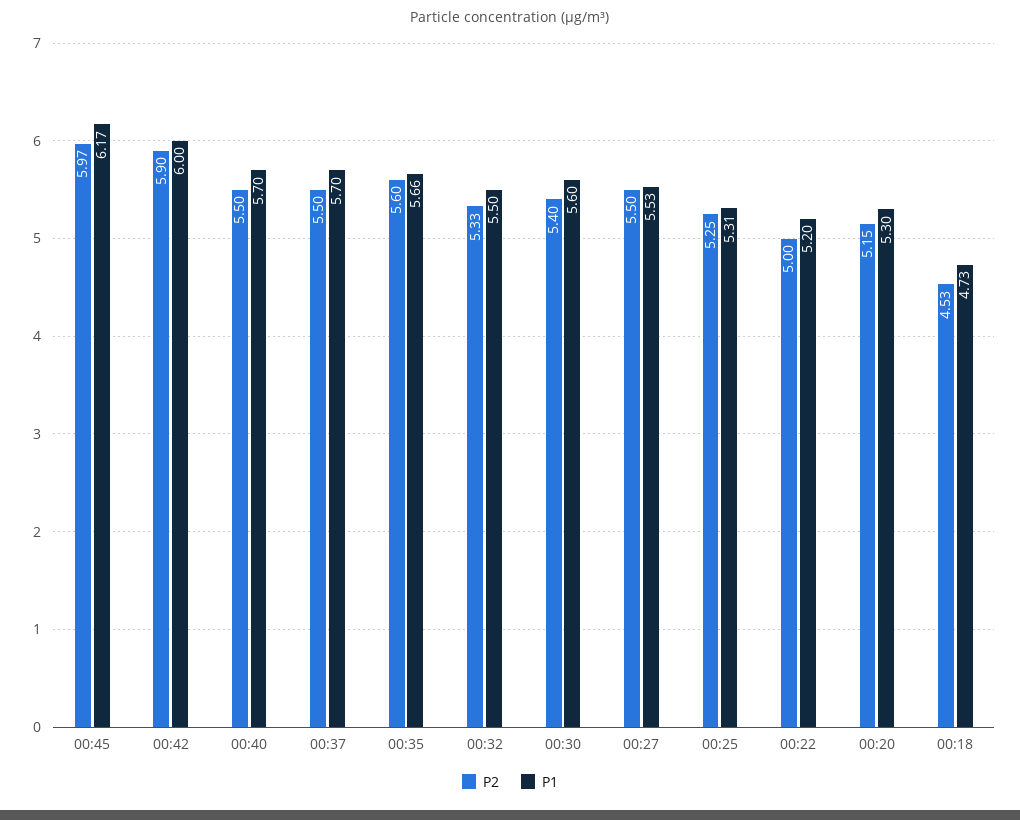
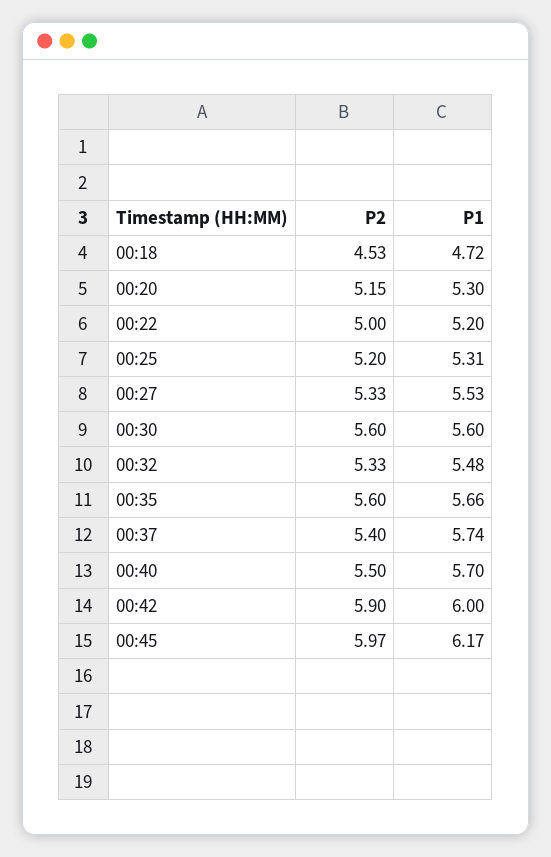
  {
    "P2": {
      "00:45": 5.97,
      "00:42": 5.9,
      "00:40": 5.5,
-     "00:37": 5.5,
+     "00:37": 5.4,
      "00:35": 5.6,
      "00:32": 5.33,
-     "00:30": 5.4,
+     "00:30": 5.6,
-     "00:27": 5.5,
+     "00:27": 5.33,
-     "00:25": 5.25,
+     "00:25": 5.2,
      "00:22": 5,
      "00:20": 5.15,
      "00:18": 4.53
    },
    "P1": {
      "00:45": 6.17,
      "00:42": 6,
      "00:40": 5.7,
-     "00:37": 5.7,
+     "00:37": 5.74,
      "00:35": 5.66,
-     "00:32": 5.5,
+     "00:32": 5.48,
      "00:30": 5.6,
      "00:27": 5.53,
      "00:25": 5.31,
      "00:22": 5.2,
      "00:20": 5.3,
-     "00:18": 4.73
+     "00:18": 4.72
    }
  }

